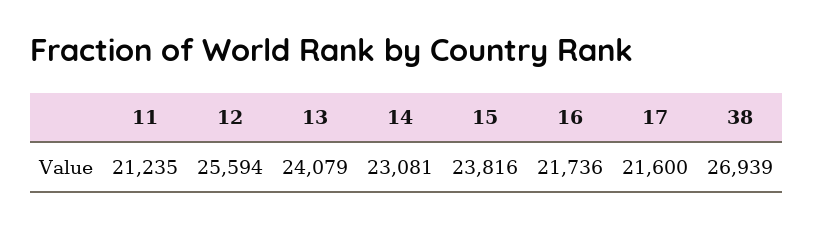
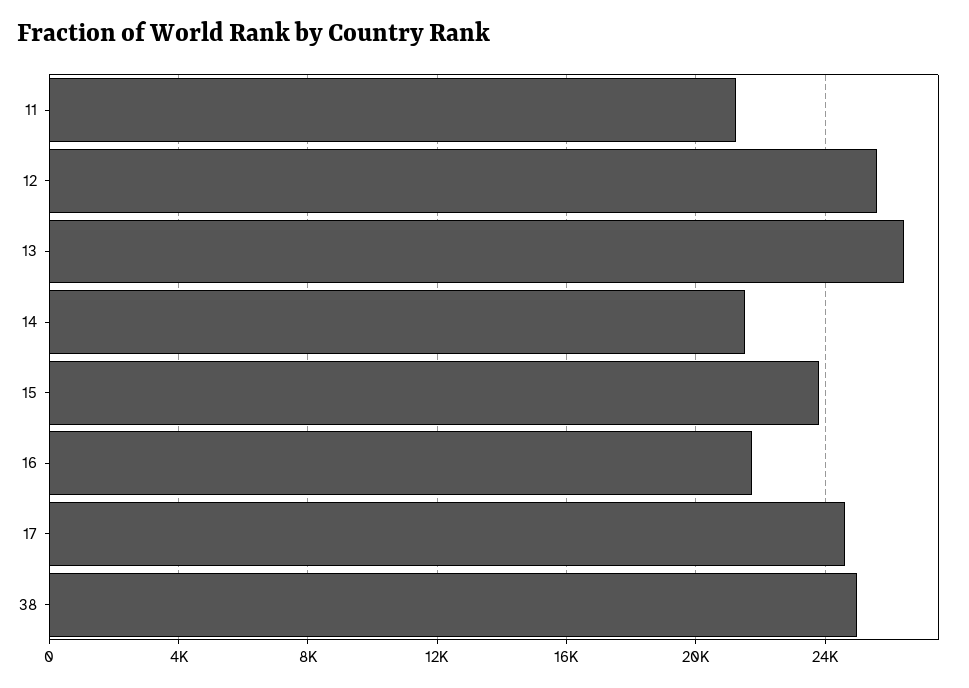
  {
    "11": 21235,
    "12": 25594,
-   "13": 24079,
+   "13": 26500,
-   "14": 23081,
+   "14": 21500,
    "15": 23816,
    "16": 21736,
-   "17": 21600,
+   "17": 24500,
-   "38": 26939
+   "38": 25000
  }

